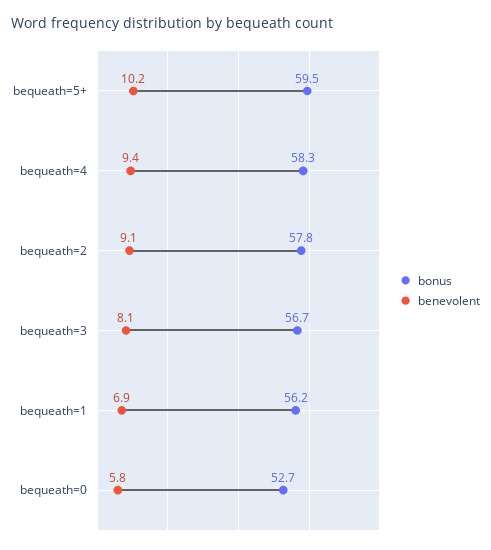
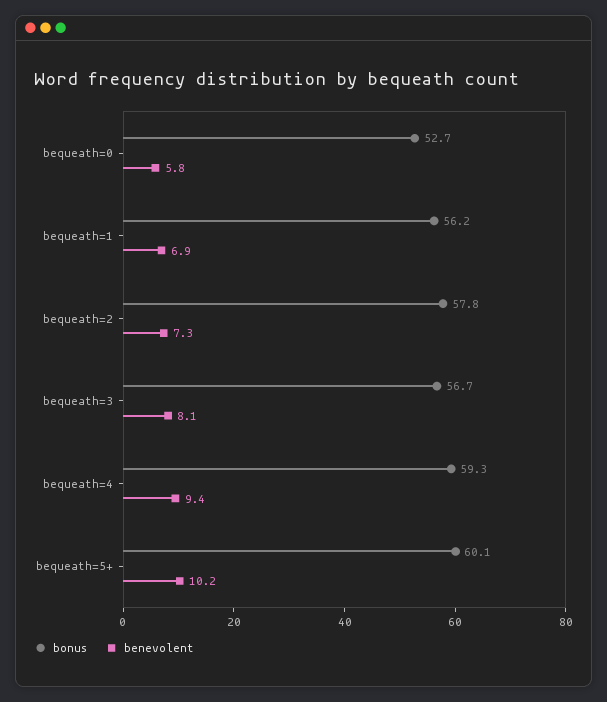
  {
    "bonus": {
-     "bequeath=5+": 59.5,
+     "bequeath=5+": 60.1,
-     "bequeath=4": 58.3,
+     "bequeath=4": 59.3,
      "bequeath=2": 57.8,
      "bequeath=3": 56.7,
      "bequeath=1": 56.2,
      "bequeath=0": 52.7
    },
    "benevolent": {
      "bequeath=5+": 10.2,
      "bequeath=4": 9.4,
-     "bequeath=2": 9.1,
+     "bequeath=2": 7.3,
      "bequeath=3": 8.1,
      "bequeath=1": 6.9,
      "bequeath=0": 5.8
    }
  }

